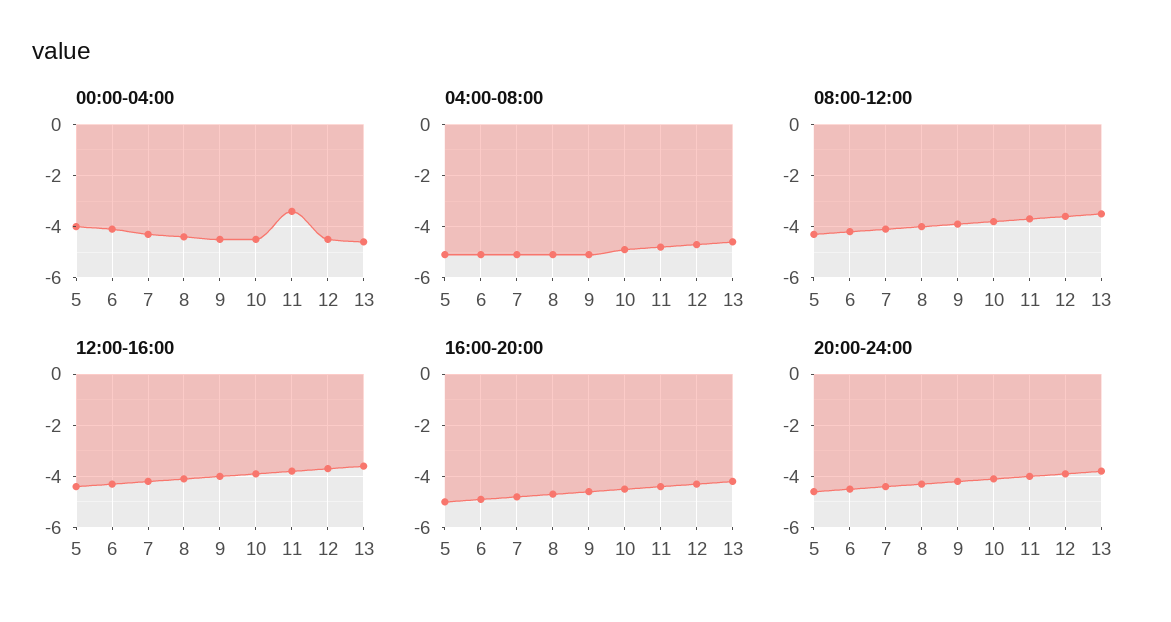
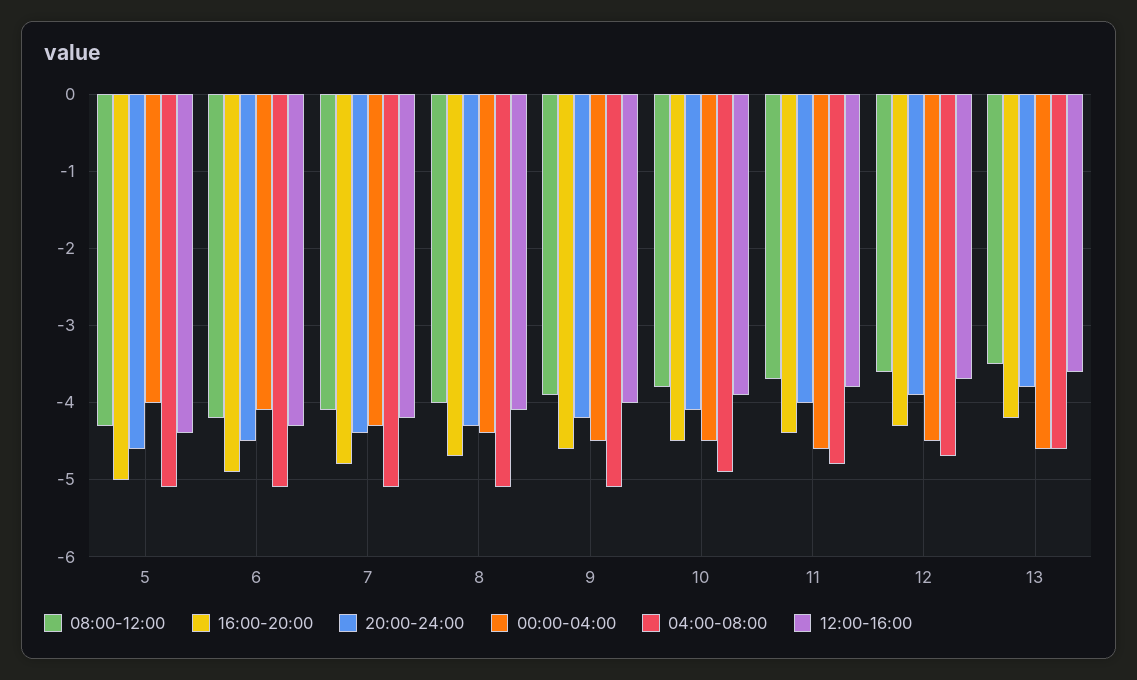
  {
    "00:00-04:00": {
      "5": -4,
      "6": -4.1,
      "7": -4.3,
      "8": -4.4,
      "9": -4.5,
      "10": -4.5,
-     "11": -3.5,
+     "11": -4.6,
      "12": -4.5,
      "13": -4.6
    },
    "04:00-08:00": {
      "5": -5.1,
      "6": -5.1,
      "7": -5.1,
      "8": -5.1,
      "9": -5.1,
      "10": -4.9,
      "11": -4.8,
      "12": -4.7,
      "13": -4.6
    },
    "08:00-12:00": {
      "5": -4.3,
      "6": -4.2,
      "7": -4.1,
      "8": -4,
      "9": -3.9,
      "10": -3.8,
      "11": -3.7,
      "12": -3.6,
      "13": -3.5
    },
    "12:00-16:00": {
      "5": -4.4,
      "6": -4.3,
      "7": -4.2,
      "8": -4.1,
      "9": -4,
      "10": -3.9,
      "11": -3.8,
      "12": -3.7,
      "13": -3.6
    },
    "16:00-20:00": {
      "5": -5,
      "6": -4.9,
      "7": -4.8,
      "8": -4.7,
      "9": -4.6,
      "10": -4.5,
      "11": -4.4,
      "12": -4.3,
      "13": -4.2
    },
    "20:00-24:00": {
      "5": -4.6,
      "6": -4.5,
      "7": -4.4,
      "8": -4.3,
      "9": -4.2,
      "10": -4.1,
      "11": -4,
      "12": -3.9,
      "13": -3.8
    }
  }

